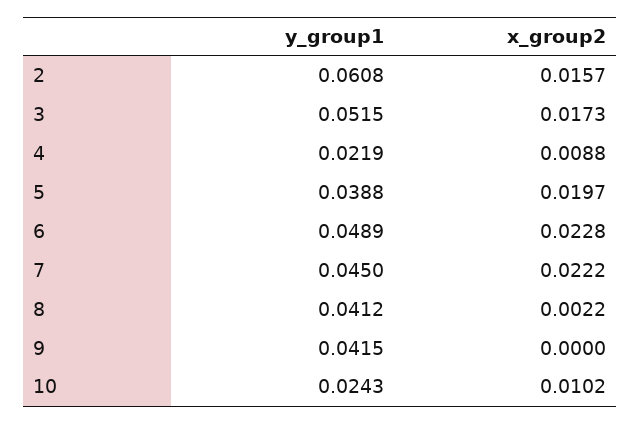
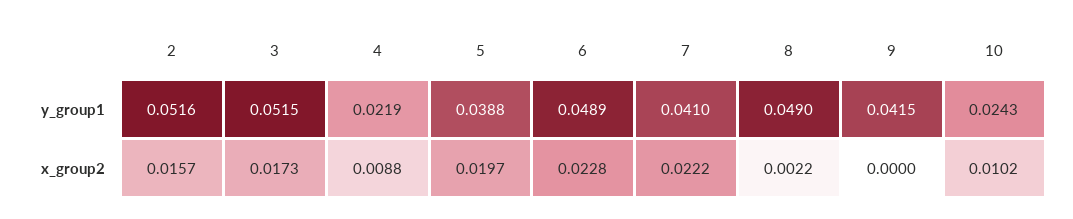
  {
    "y_group1": {
-     "2": 0.0608,
+     "2": 0.0516,
      "3": 0.0515,
      "4": 0.0219,
      "5": 0.0388,
      "6": 0.0489,
-     "7": 0.045,
+     "7": 0.041,
-     "8": 0.0412,
+     "8": 0.049,
      "9": 0.0415,
      "10": 0.0243
    },
    "x_group2": {
      "2": 0.0157,
      "3": 0.0173,
      "4": 0.0088,
      "5": 0.0197,
      "6": 0.0228,
      "7": 0.0222,
      "8": 0.0022,
      "9": 0,
      "10": 0.0102
    }
  }

